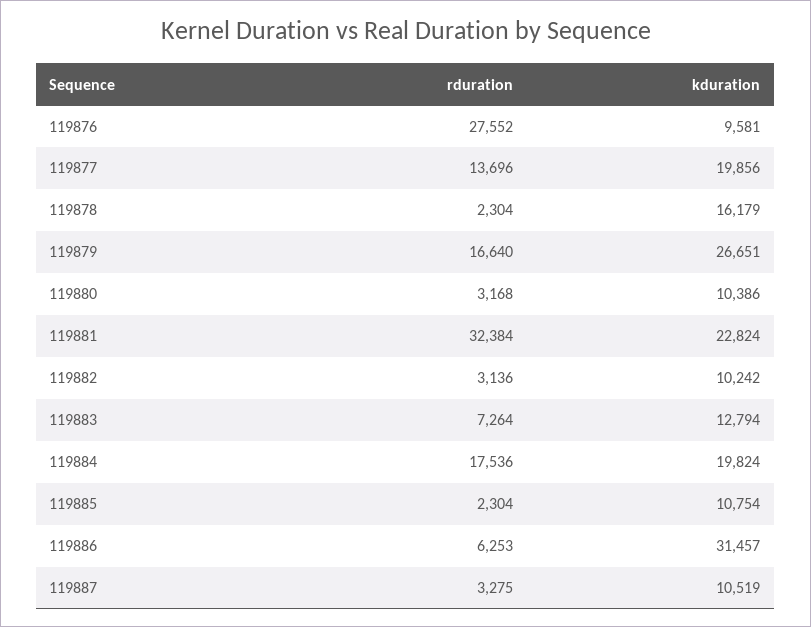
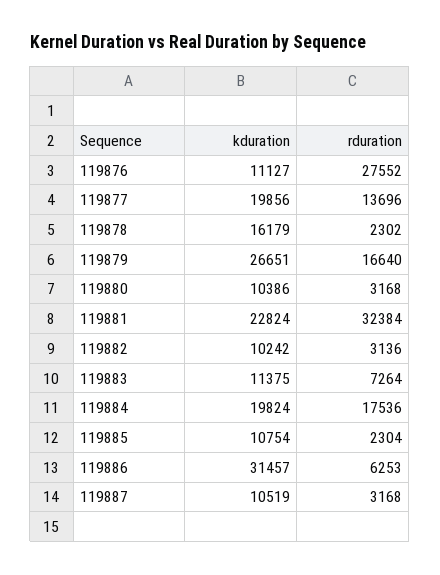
  {
    "rduration": {
      "119876": 27552,
      "119877": 13696,
-     "119878": 2304,
+     "119878": 2302,
      "119879": 16640,
      "119880": 3168,
      "119881": 32384,
      "119882": 3136,
      "119883": 7264,
      "119884": 17536,
      "119885": 2304,
      "119886": 6253,
-     "119887": 3275
+     "119887": 3168
    },
    "kduration": {
-     "119876": 9581,
+     "119876": 11127,
      "119877": 19856,
      "119878": 16179,
      "119879": 26651,
      "119880": 10386,
      "119881": 22824,
      "119882": 10242,
-     "119883": 12794,
+     "119883": 11375,
      "119884": 19824,
      "119885": 10754,
      "119886": 31457,
      "119887": 10519
    }
  }

